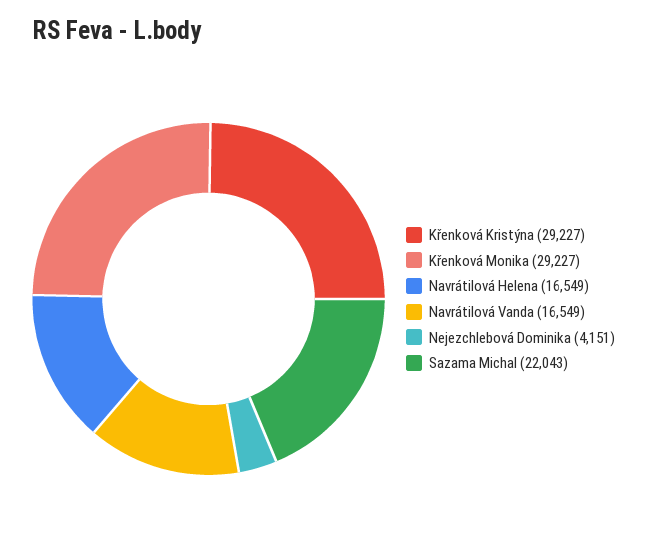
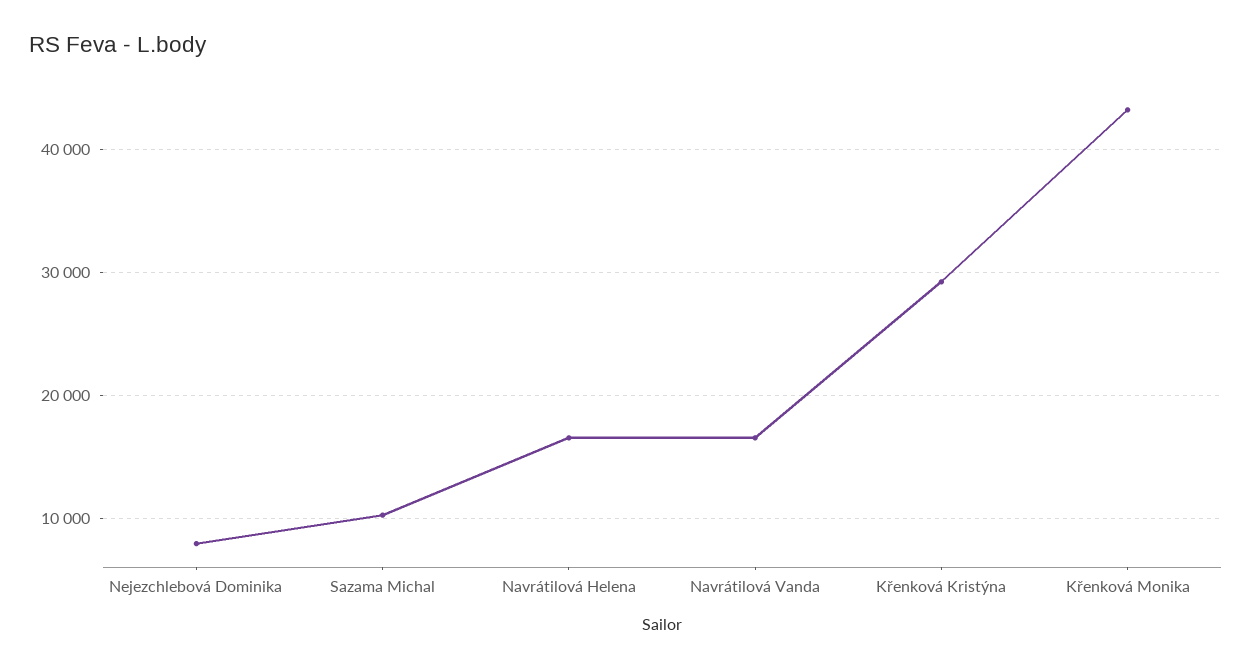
  {
    "Křenková Kristýna": 29227,
-   "Křenková Monika": 29227,
+   "Křenková Monika": 43000,
    "Navrátilová Helena": 16549,
    "Navrátilová Vanda": 16549,
-   "Nejezchlebová Dominika": 4151,
+   "Nejezchlebová Dominika": 8000,
-   "Sazama Michal": 22043
+   "Sazama Michal": 10000
  }

